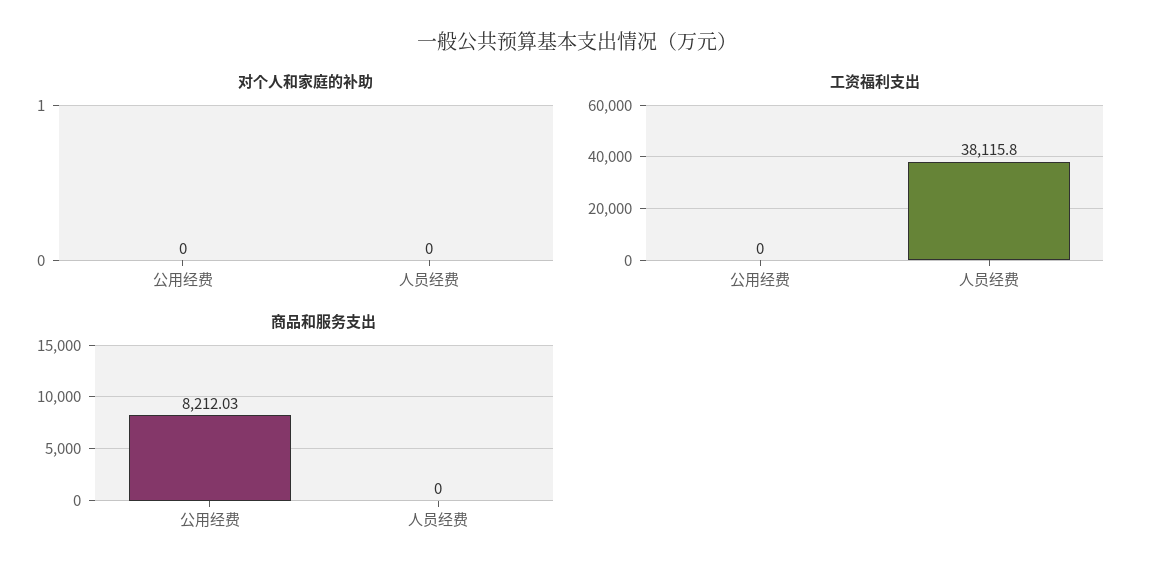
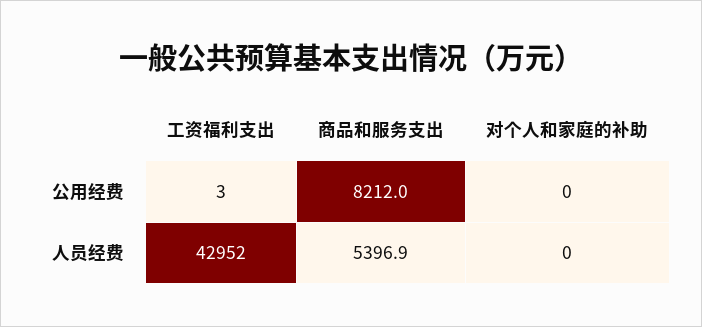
  {
    "对个人和家庭的补助": {
      "公用经费": 0,
      "人员经费": 0
    },
    "工资福利支出": {
-     "公用经费": 0,
+     "公用经费": 3,
-     "人员经费": 38115.8
+     "人员经费": 42952
    },
    "商品和服务支出": {
      "公用经费": 8212.03,
-     "人员经费": 0
+     "人员经费": 5396.9
    }
  }

